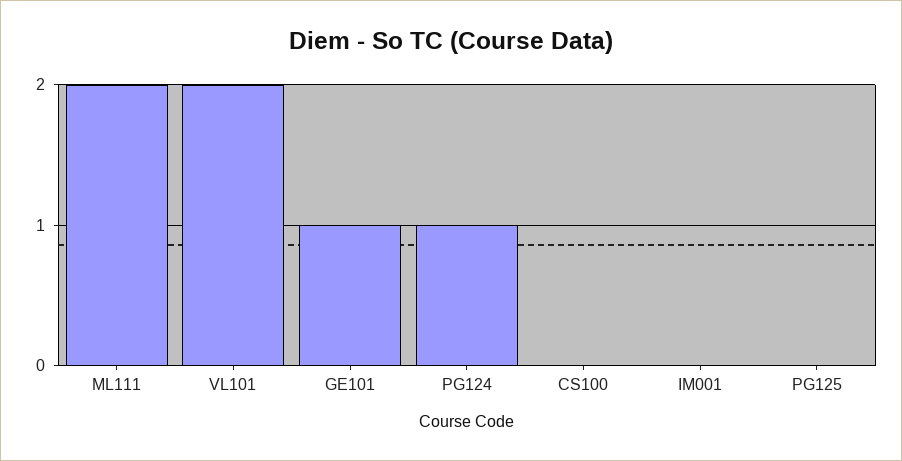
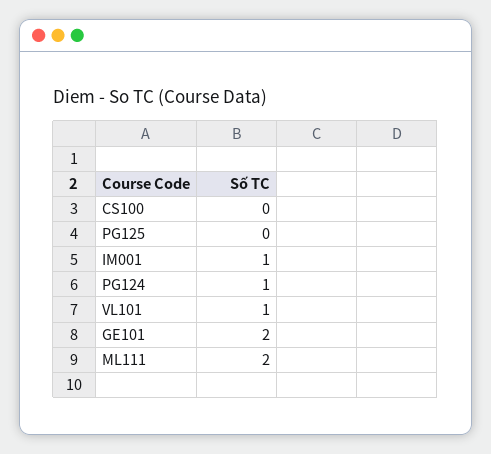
  {
    "ML111": 2,
-   "VL101": 2,
+   "VL101": 1,
-   "GE101": 1,
+   "GE101": 2,
    "PG124": 1,
    "CS100": 0,
-   "IM001": 0,
+   "IM001": 1,
    "PG125": 0
  }

